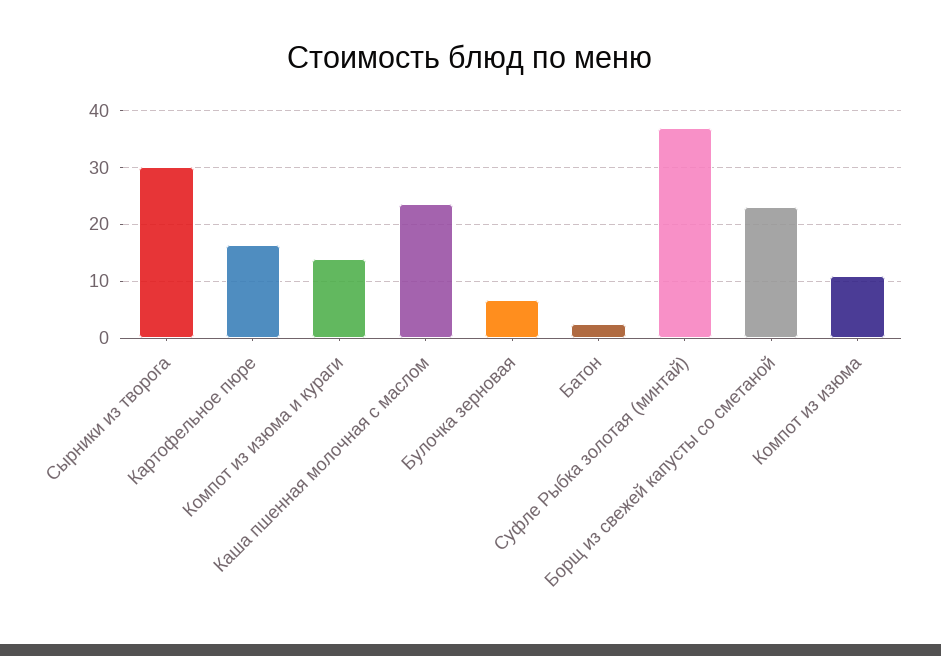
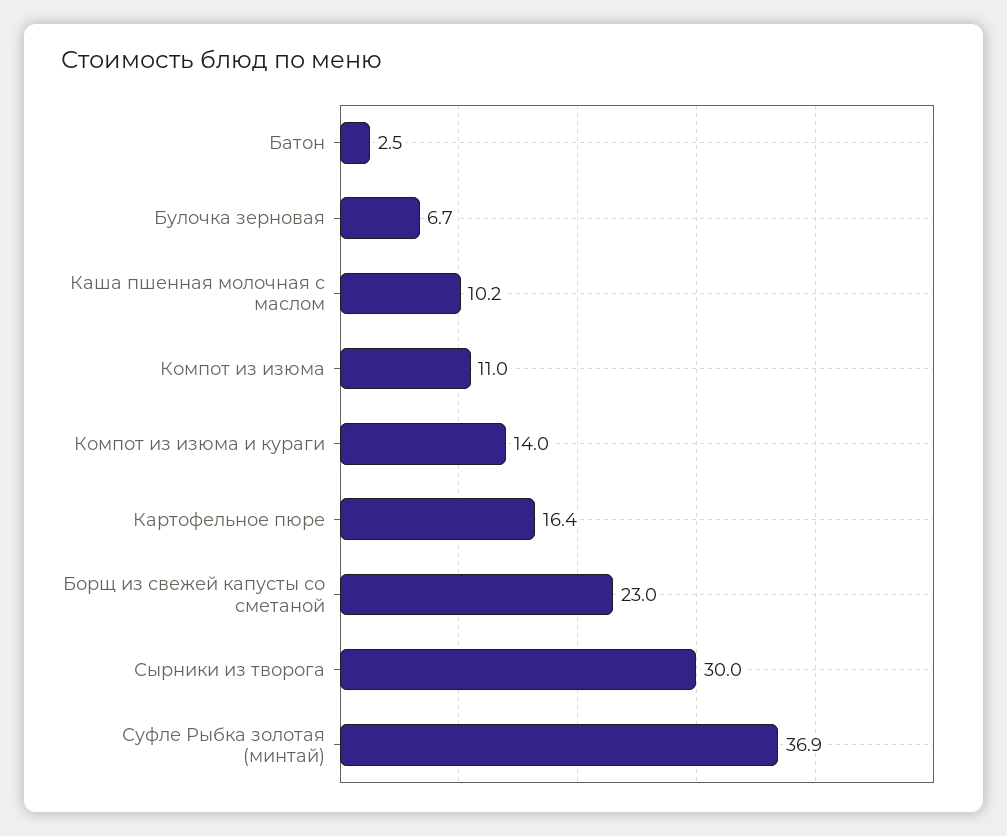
  {
    "Сырники из творога": 30,
    "Картофельное пюре": 16.4,
    "Компот из изюма и кураги": 14,
-   "Каша пшенная молочная с маслом": 24,
+   "Каша пшенная молочная с маслом": 10.2,
    "Булочка зерновая": 6.7,
    "Батон": 2.5,
    "Суфле Рыбка золотая (минтай)": 36.9,
    "Борщ из свежей капусты со сметаной": 23,
    "Компот из изюма": 11
  }

